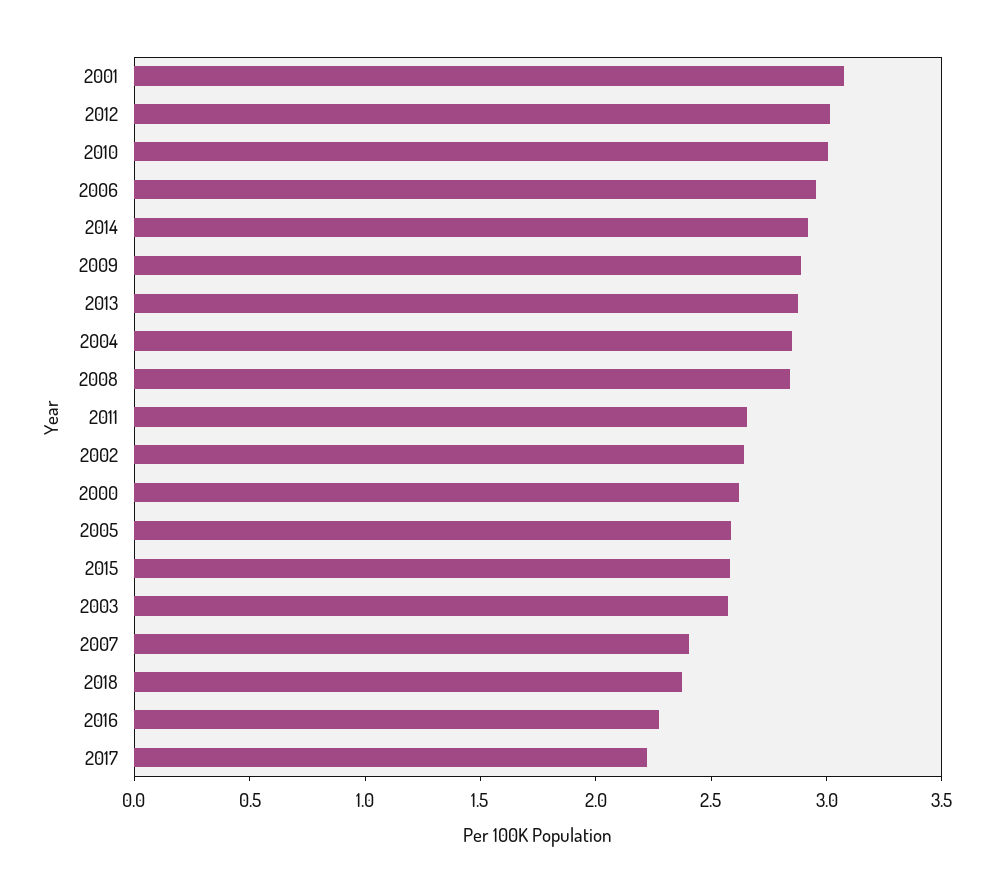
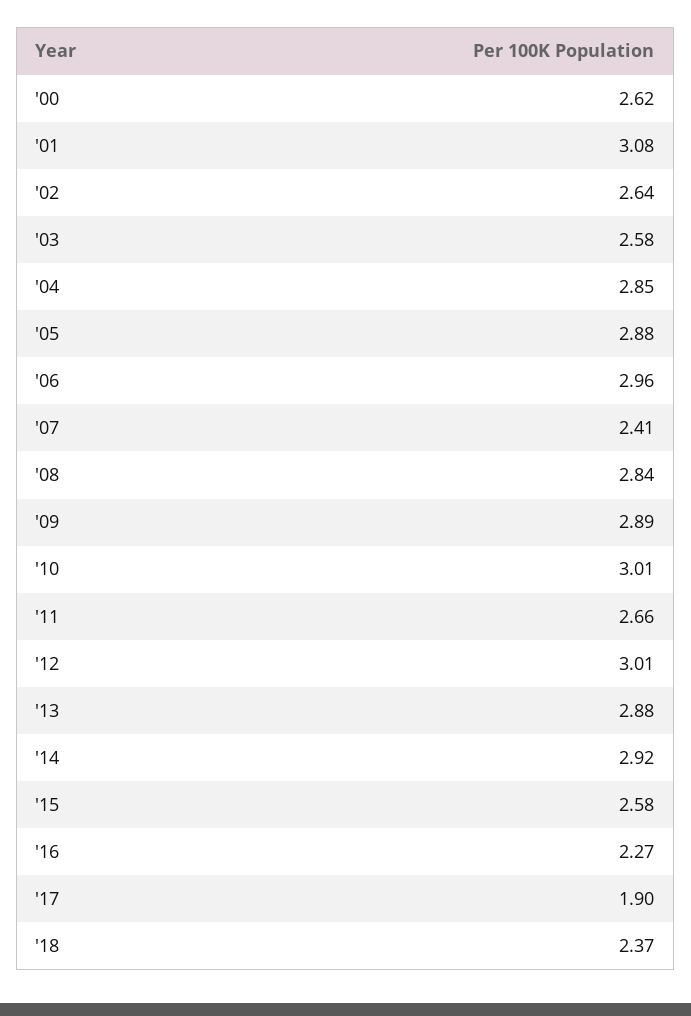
  {
    "2001": 3.08,
    "2012": 3.01,
    "2010": 3.01,
    "2006": 2.96,
    "2014": 2.92,
    "2009": 2.89,
    "2013": 2.88,
    "2004": 2.85,
    "2008": 2.84,
    "2011": 2.66,
    "2002": 2.64,
    "2000": 2.62,
-   "2005": 2.6,
+   "2005": 2.88,
    "2015": 2.58,
    "2003": 2.58,
    "2007": 2.41,
    "2018": 2.37,
    "2016": 2.27,
-   "2017": 2.2
+   "2017": 1.9
  }

